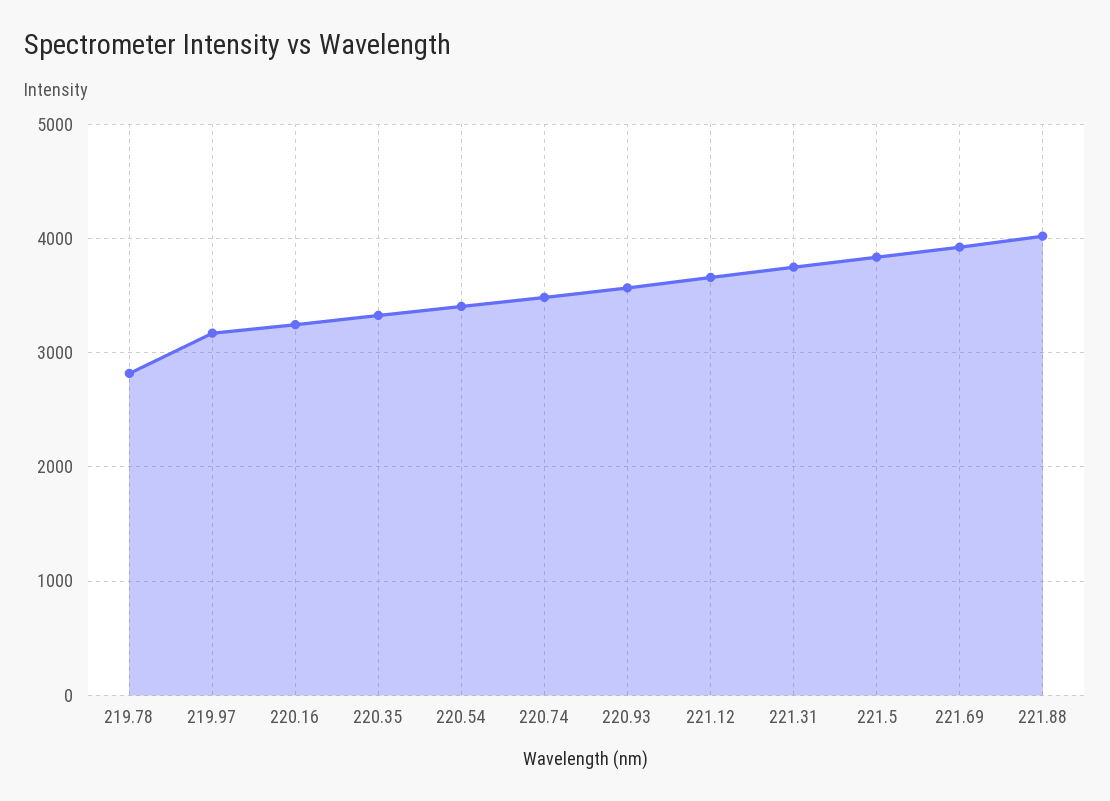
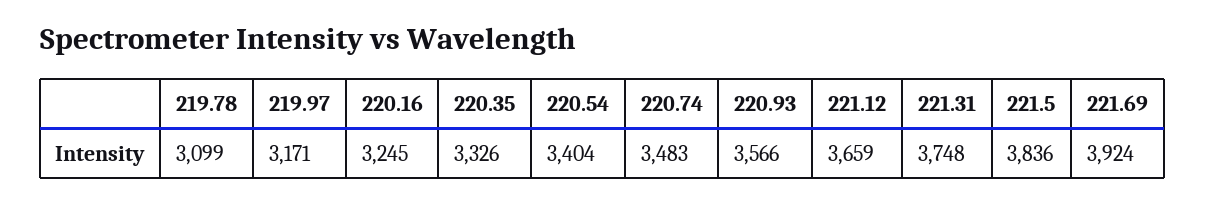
  {
-   "219.78": 2800,
+   "219.78": 3099,
    "219.97": 3171,
    "220.16": 3245,
    "220.35": 3326,
    "220.54": 3404,
    "220.74": 3483,
    "220.93": 3566,
    "221.12": 3659,
    "221.31": 3748,
    "221.5": 3836,
-   "221.69": 3924,
+   "221.69": 3924
-   "221.88": 4000
  }

